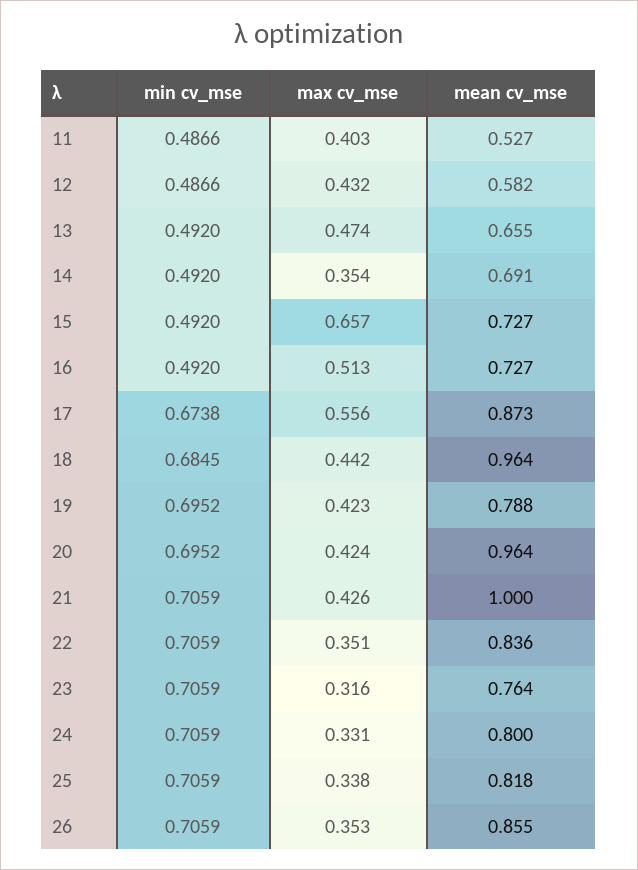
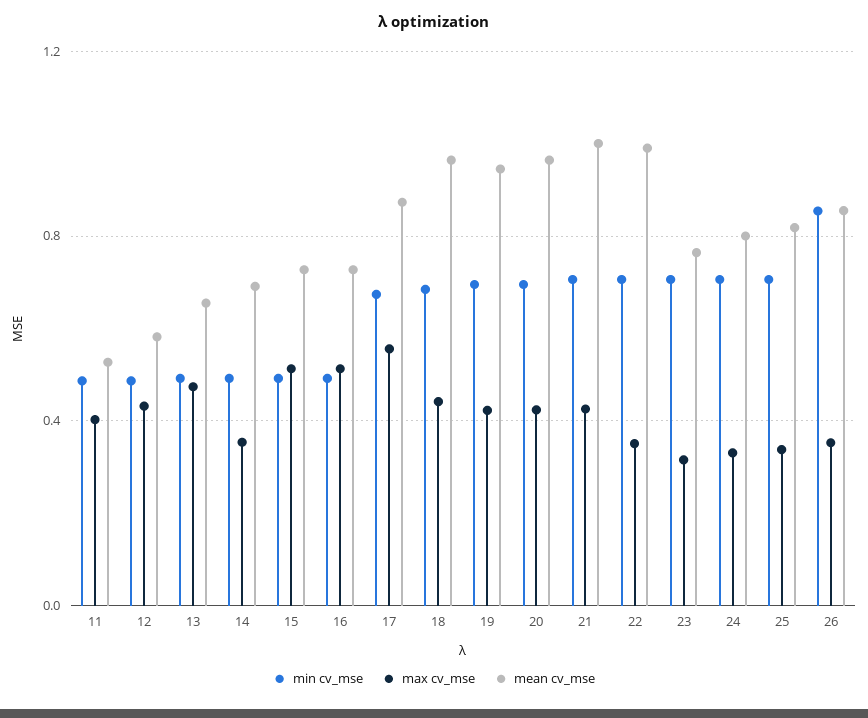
  {
    "min cv_mse": {
      "11": 0.4866,
      "12": 0.4866,
      "13": 0.492,
      "14": 0.492,
      "15": 0.492,
      "16": 0.492,
      "17": 0.6738,
      "18": 0.6845,
      "19": 0.6952,
      "20": 0.6952,
      "21": 0.7059,
      "22": 0.7059,
      "23": 0.7059,
      "24": 0.7059,
      "25": 0.7059,
-     "26": 0.7059
+     "26": 0.85
    },
    "max cv_mse": {
      "11": 0.403,
      "12": 0.432,
      "13": 0.474,
      "14": 0.354,
-     "15": 0.657,
+     "15": 0.5,
      "16": 0.513,
      "17": 0.556,
      "18": 0.442,
      "19": 0.423,
      "20": 0.424,
      "21": 0.426,
      "22": 0.351,
      "23": 0.316,
      "24": 0.331,
      "25": 0.338,
      "26": 0.353
    },
    "mean cv_mse": {
      "11": 0.527,
      "12": 0.582,
      "13": 0.655,
      "14": 0.691,
      "15": 0.727,
      "16": 0.727,
      "17": 0.873,
      "18": 0.964,
-     "19": 0.788,
+     "19": 0.95,
      "20": 0.964,
      "21": 1,
-     "22": 0.836,
+     "22": 1,
      "23": 0.764,
      "24": 0.8,
      "25": 0.818,
      "26": 0.855
    }
  }

